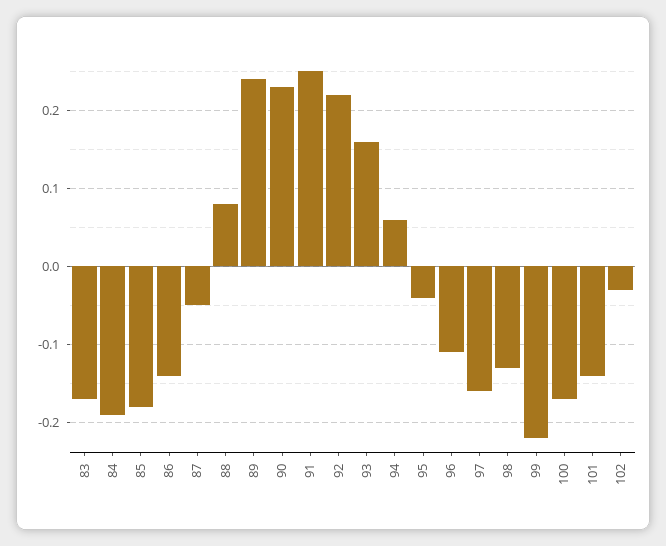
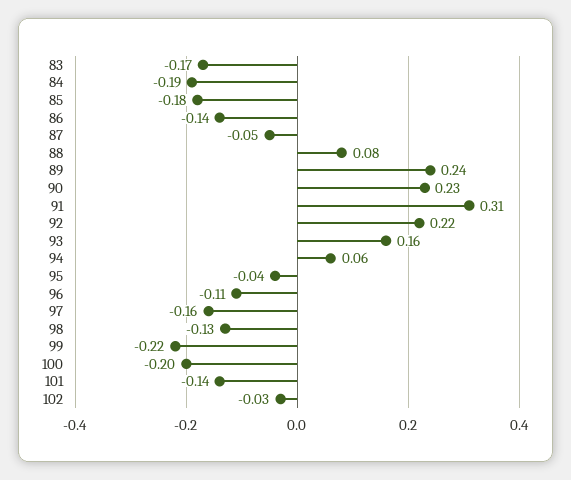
  {
    "83": -0.17,
    "84": -0.19,
    "85": -0.18,
    "86": -0.14,
    "87": -0.05,
    "88": 0.08,
    "89": 0.24,
    "90": 0.23,
-   "91": 0.25,
+   "91": 0.31,
    "92": 0.22,
    "93": 0.16,
    "94": 0.06,
    "95": -0.04,
    "96": -0.11,
    "97": -0.16,
    "98": -0.13,
    "99": -0.22,
-   "100": -0.17,
+   "100": -0.2,
    "101": -0.14,
    "102": -0.03
  }

